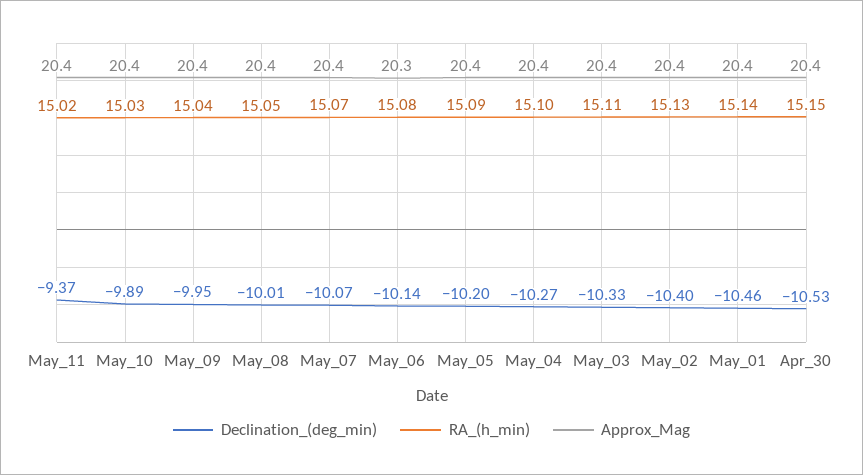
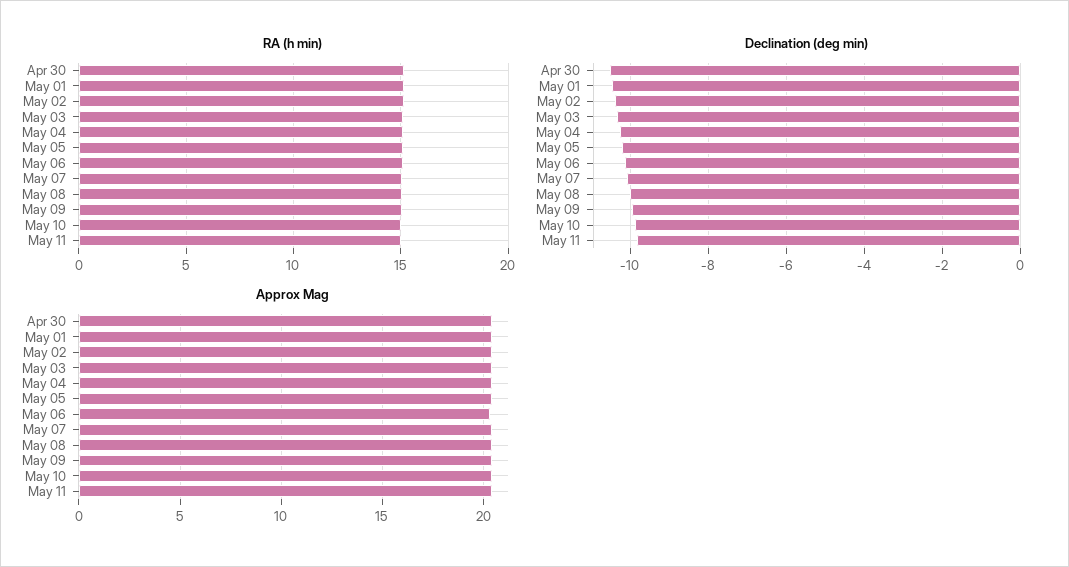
  {
    "Declination_(deg_min)": {
-     "May_11": -9.37,
+     "May_11": -9.8,
      "May_10": -9.89,
      "May_09": -9.95,
      "May_08": -10.01,
      "May_07": -10.07,
      "May_06": -10.14,
      "May_05": -10.2,
      "May_04": -10.27,
      "May_03": -10.33,
      "May_02": -10.4,
      "May_01": -10.46,
      "Apr_30": -10.53
    },
    "RA_(h_min)": {
      "May_11": 15.02,
      "May_10": 15.03,
      "May_09": 15.04,
      "May_08": 15.05,
      "May_07": 15.07,
      "May_06": 15.08,
      "May_05": 15.09,
      "May_04": 15.1,
      "May_03": 15.11,
      "May_02": 15.13,
      "May_01": 15.14,
      "Apr_30": 15.15
    },
    "Approx_Mag": {
      "May_11": 20.4,
      "May_10": 20.4,
      "May_09": 20.4,
      "May_08": 20.4,
      "May_07": 20.4,
      "May_06": 20.3,
      "May_05": 20.4,
      "May_04": 20.4,
      "May_03": 20.4,
      "May_02": 20.4,
      "May_01": 20.4,
      "Apr_30": 20.4
    }
  }

